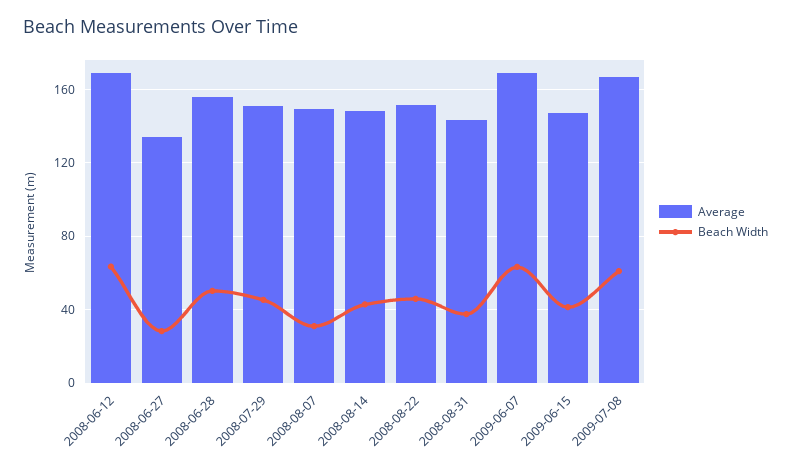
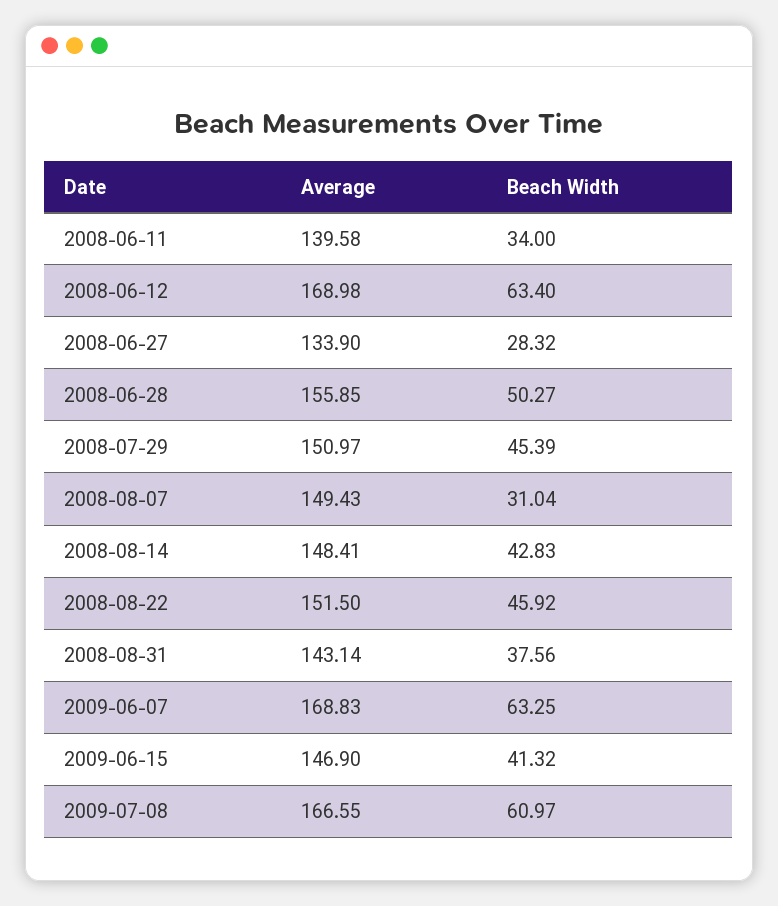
  {
    "Average": {
      "2008-06-12": 168.98,
      "2008-06-27": 133.9,
      "2008-06-28": 155.85,
      "2008-07-29": 150.97,
      "2008-08-07": 149.43,
      "2008-08-14": 148.41,
      "2008-08-22": 151.5,
      "2008-08-31": 143.14,
      "2009-06-07": 168.83,
      "2009-06-15": 146.9,
-     "2009-07-08": 166.55
+     "2009-07-08": 166.55,
+     "2008-06-11": 139.58
    },
    "Beach Width": {
      "2008-06-12": 63.4,
      "2008-06-27": 28.32,
      "2008-06-28": 50.27,
      "2008-07-29": 45.39,
      "2008-08-07": 31.04,
      "2008-08-14": 42.83,
      "2008-08-22": 45.92,
      "2008-08-31": 37.56,
      "2009-06-07": 63.25,
      "2009-06-15": 41.32,
-     "2009-07-08": 60.97
+     "2009-07-08": 60.97,
+     "2008-06-11": 34
    }
  }

